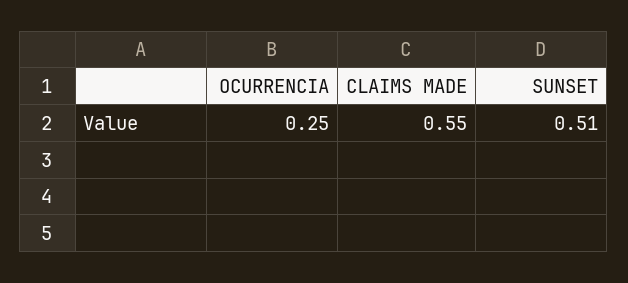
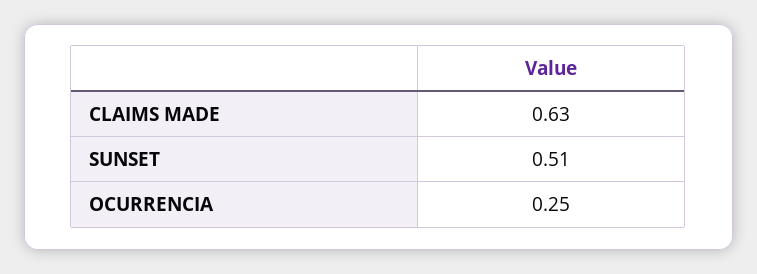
  {
    "OCURRENCIA": 0.25,
-   "CLAIMS MADE": 0.55,
+   "CLAIMS MADE": 0.63,
    "SUNSET": 0.51
  }

